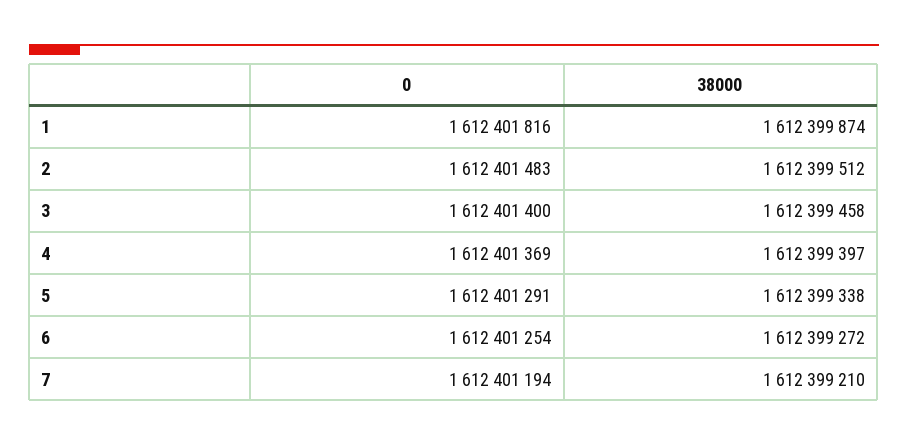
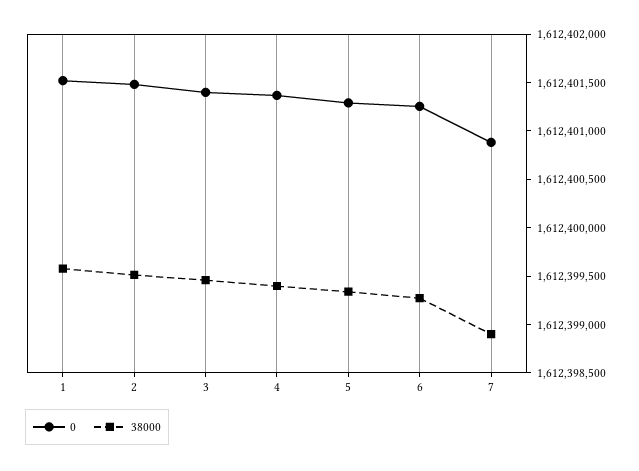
  {
    "0": {
-     "1": 1612401816,
+     "1": 1612401500,
      "2": 1612401483,
      "3": 1612401400,
      "4": 1612401369,
      "5": 1612401291,
      "6": 1612401254,
-     "7": 1612401194
+     "7": 1612400900
    },
    "38000": {
-     "1": 1612399874,
+     "1": 1612399600,
      "2": 1612399512,
      "3": 1612399458,
      "4": 1612399397,
      "5": 1612399338,
      "6": 1612399272,
-     "7": 1612399210
+     "7": 1612398900
    }
  }

